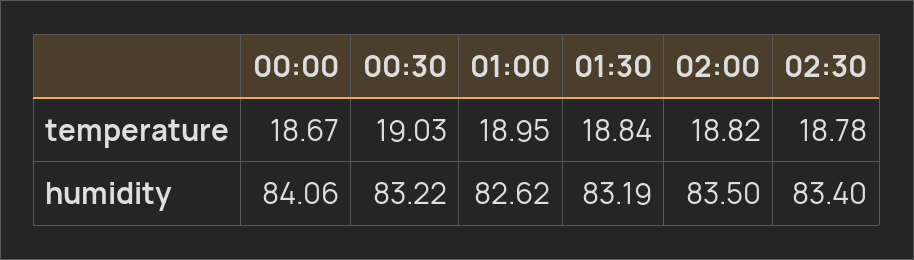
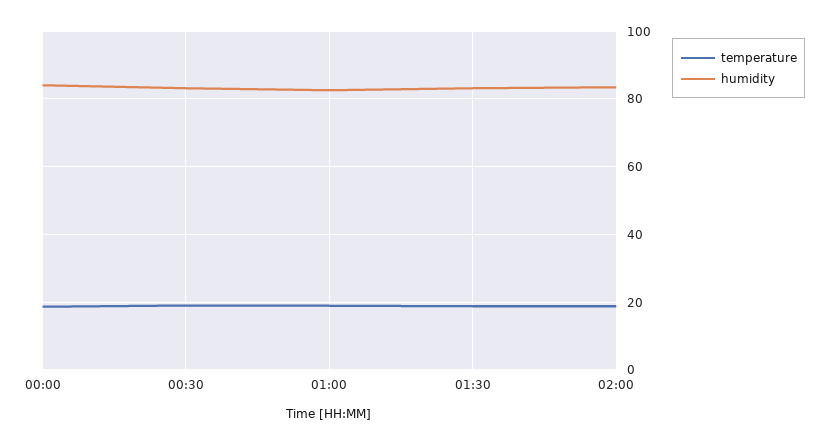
  {
    "temperature": {
      "00:00": 18.67,
      "00:30": 19.03,
      "01:00": 18.95,
      "01:30": 18.84,
-     "02:00": 18.82,
+     "02:00": 18.82
-     "02:30": 18.78
    },
    "humidity": {
      "00:00": 84.06,
      "00:30": 83.22,
      "01:00": 82.62,
      "01:30": 83.19,
-     "02:00": 83.5,
+     "02:00": 83.5
-     "02:30": 83.4
    }
  }

